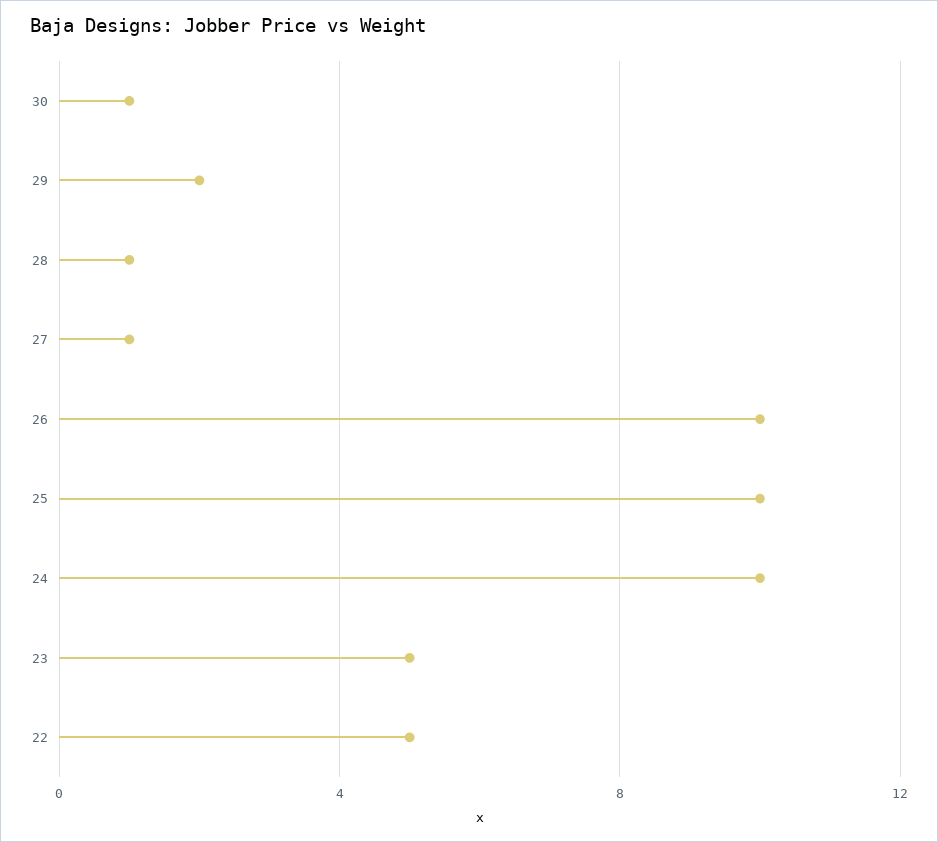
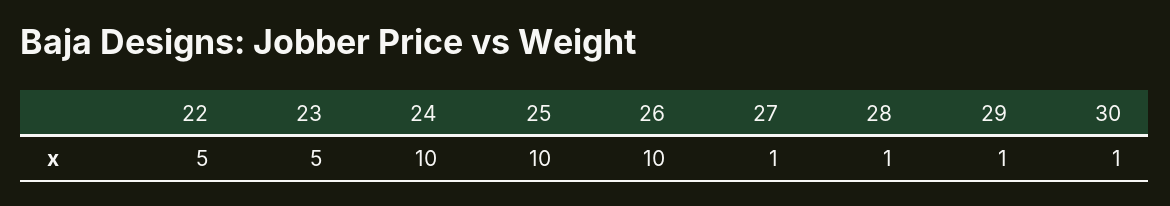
  {
    "30": 1,
-   "29": 2,
+   "29": 1,
    "28": 1,
    "27": 1,
    "26": 10,
    "25": 10,
    "24": 10,
    "23": 5,
    "22": 5
  }

